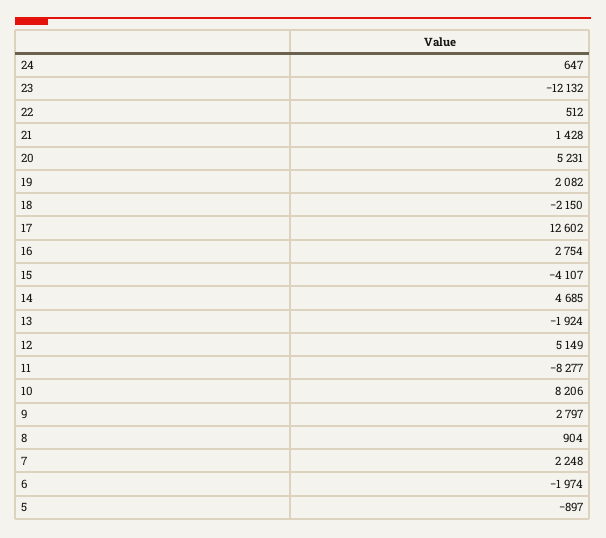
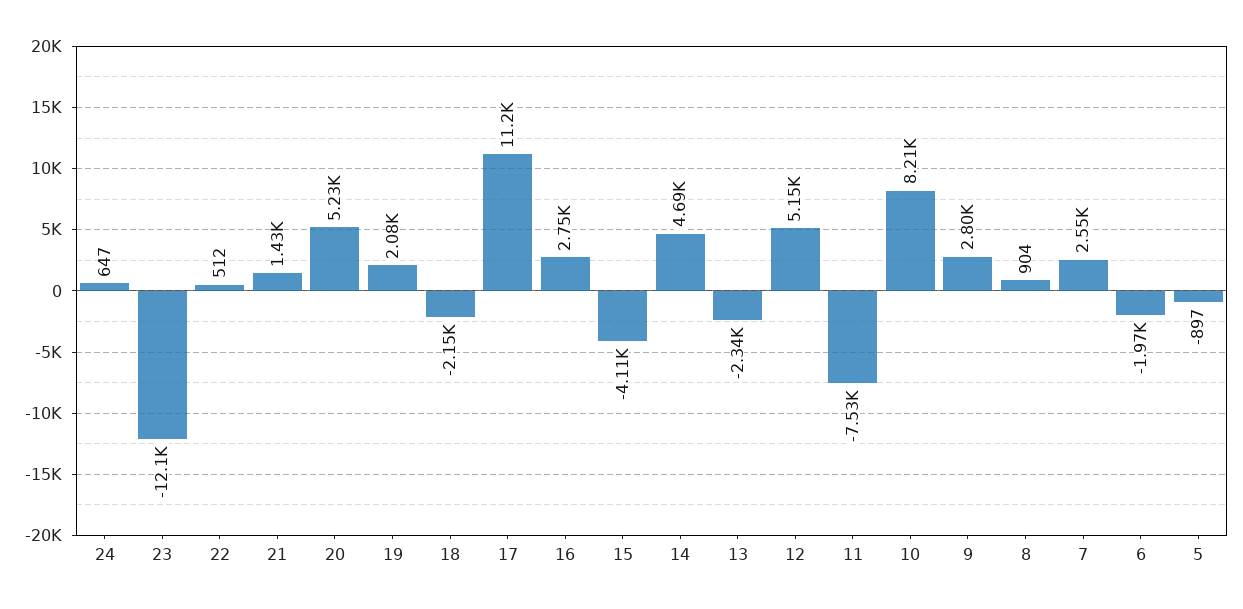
  {
    "24": 647,
    "23": -12132,
    "22": 512,
    "21": 1428,
    "20": 5231,
    "19": 2082,
    "18": -2150,
-   "17": 12602,
+   "17": 11200,
    "16": 2754,
    "15": -4107,
    "14": 4685,
-   "13": -1924,
+   "13": -2340,
    "12": 5149,
-   "11": -8277,
+   "11": -7530,
    "10": 8206,
    "9": 2797,
    "8": 904,
-   "7": 2248,
+   "7": 2550,
    "6": -1974,
    "5": -897
  }

